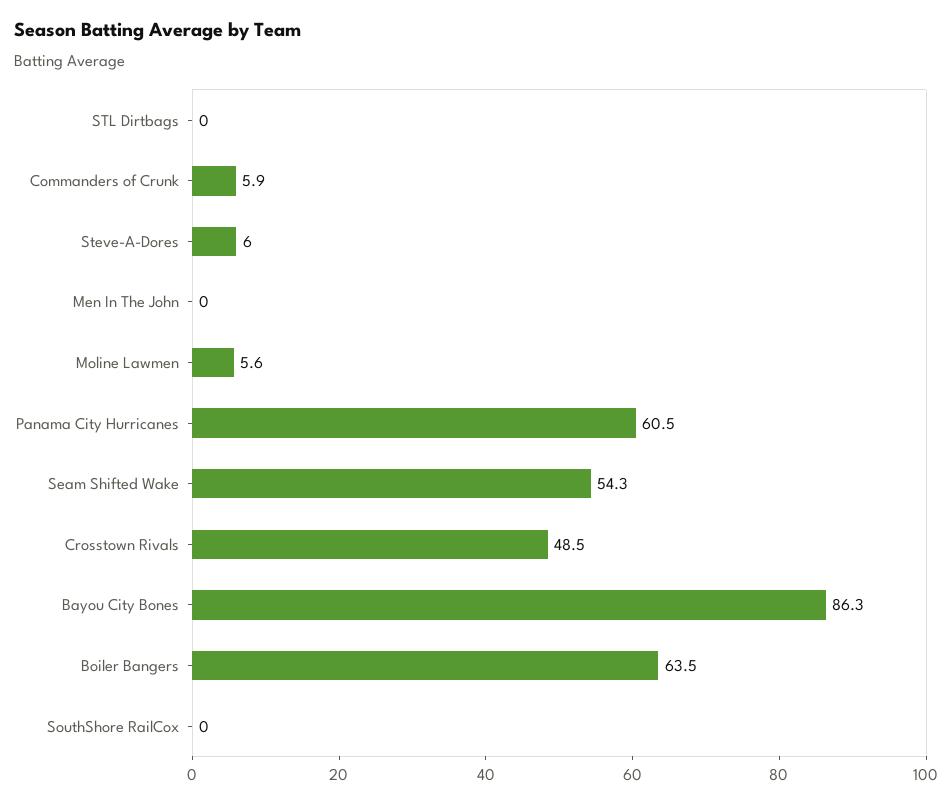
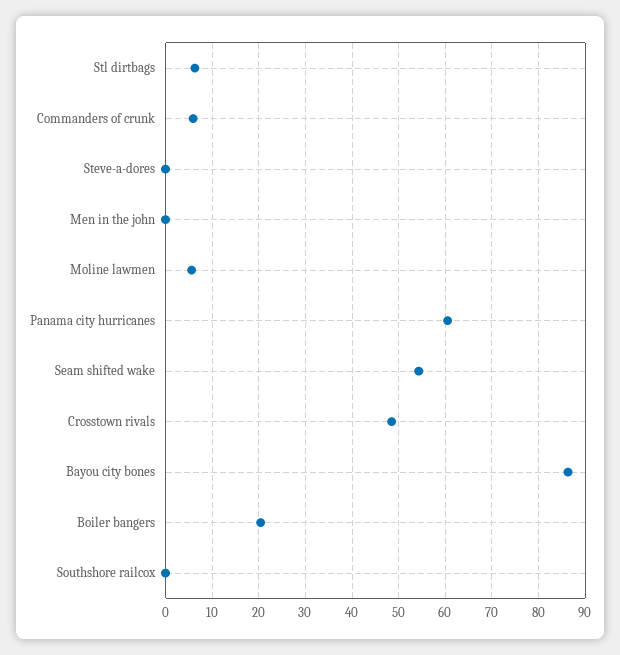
  {
-   "STL Dirtbags": 0,
+   "STL Dirtbags": 6,
    "Commanders of Crunk": 5.9,
-   "Steve-A-Dores": 6,
+   "Steve-A-Dores": 0,
    "Men In The John": 0,
    "Moline Lawmen": 5.6,
    "Panama City Hurricanes": 60.5,
    "Seam Shifted Wake": 54.3,
    "Crosstown Rivals": 48.5,
    "Bayou City Bones": 86.3,
-   "Boiler Bangers": 63.5,
+   "Boiler Bangers": 20,
    "SouthShore RailCox": 0
  }

